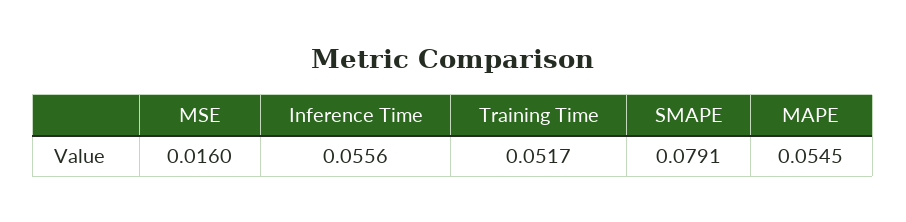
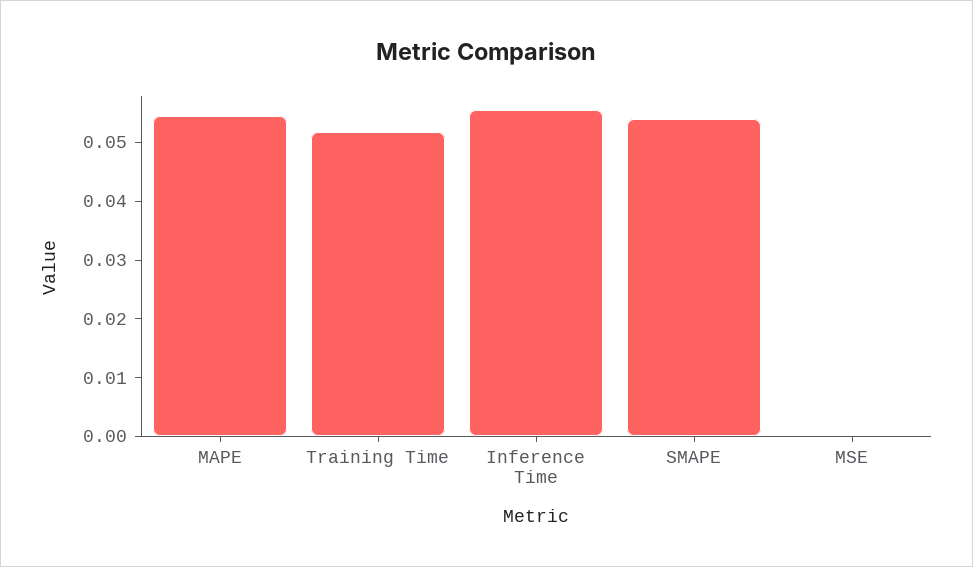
  {
-   "MSE": 0.016,
+   "MSE": 0,
    "Inference Time": 0.0556,
    "Training Time": 0.0517,
-   "SMAPE": 0.0791,
+   "SMAPE": 0.054,
    "MAPE": 0.0545
  }

